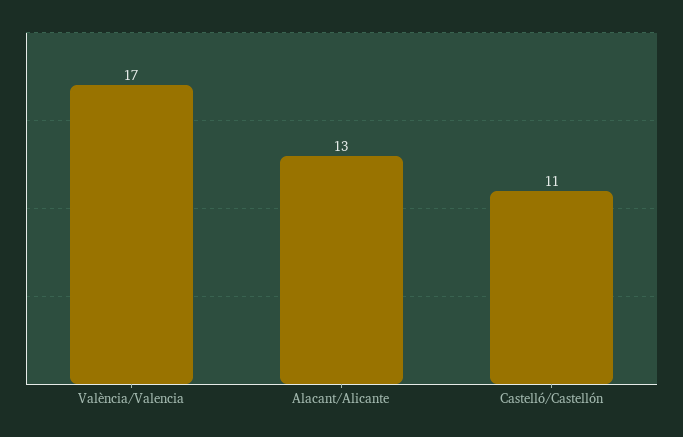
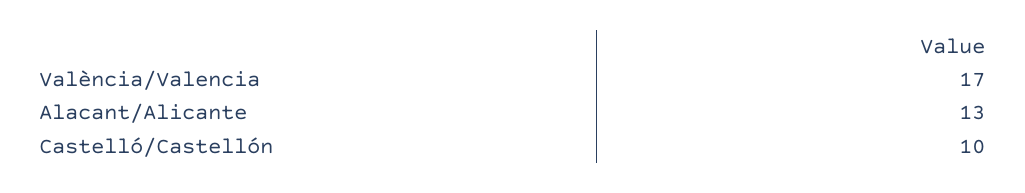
  {
    "València/Valencia": 17,
    "Alacant/Alicante": 13,
-   "Castelló/Castellón": 11
+   "Castelló/Castellón": 10
  }

